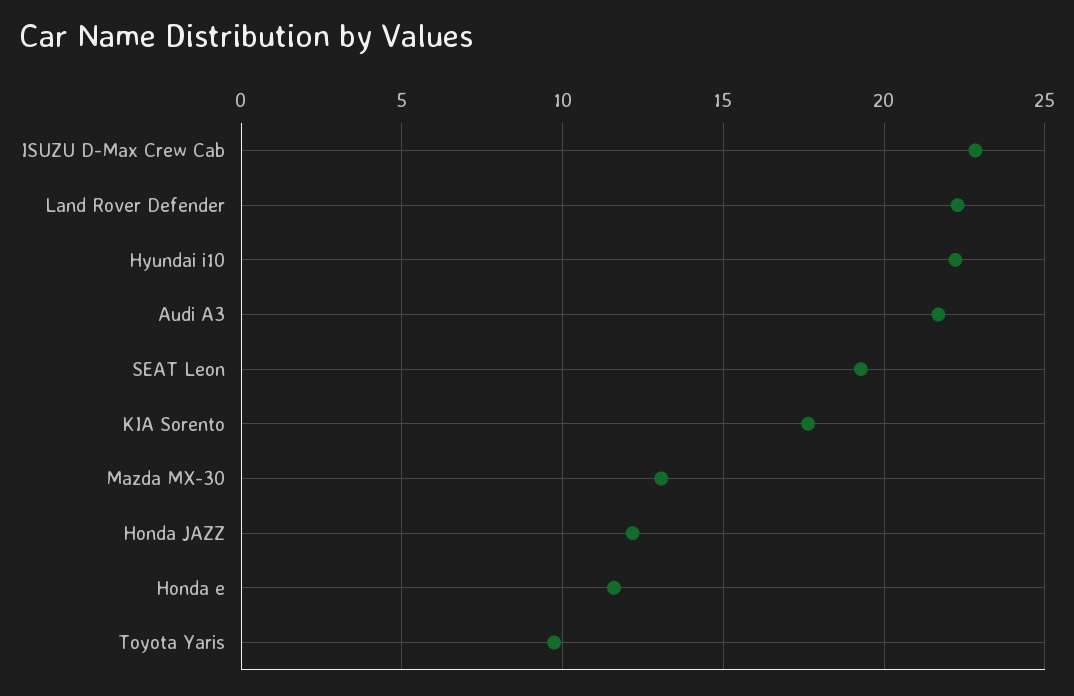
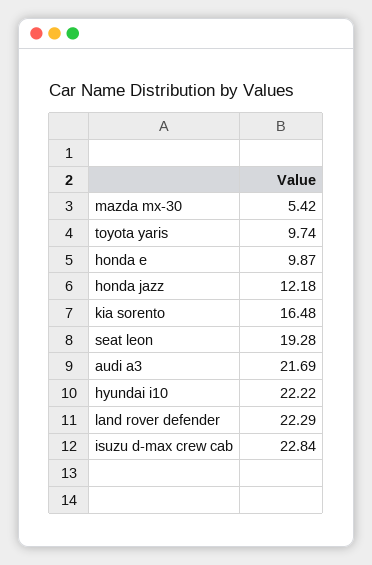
  {
    "ISUZU D-Max Crew Cab": 22.84,
    "Land Rover Defender": 22.29,
    "Hyundai i10": 22.22,
    "Audi A3": 21.69,
    "SEAT Leon": 19.28,
-   "KIA Sorento": 17.5,
+   "KIA Sorento": 16.48,
-   "Mazda MX-30": 13,
+   "Mazda MX-30": 5.42,
    "Honda JAZZ": 12.18,
-   "Honda e": 11.5,
+   "Honda e": 9.87,
    "Toyota Yaris": 9.74
  }

